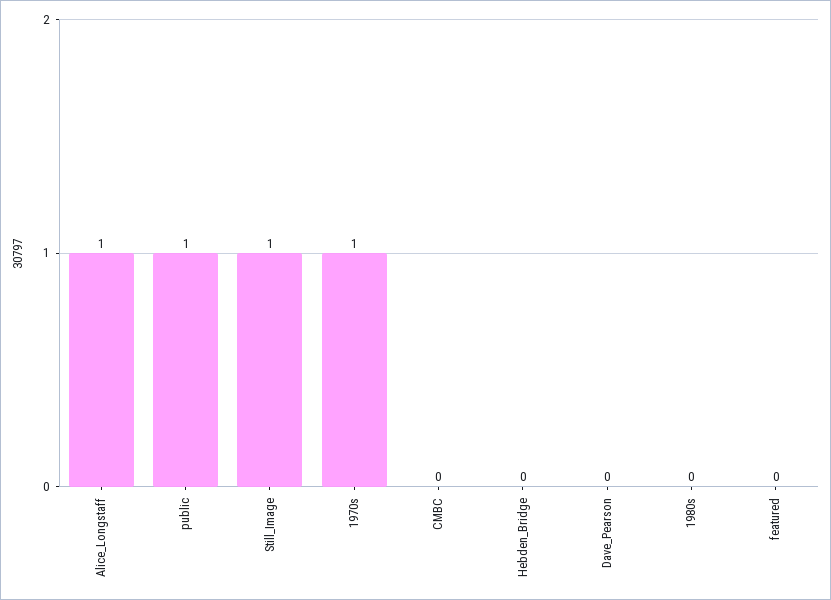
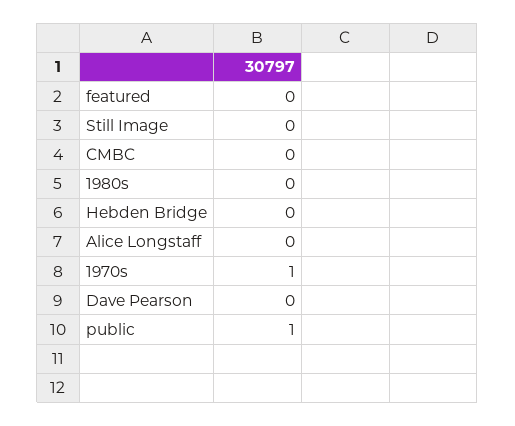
  {
-   "Alice_Longstaff": 1,
+   "Alice_Longstaff": 0,
    "public": 1,
-   "Still_Image": 1,
+   "Still_Image": 0,
    "1970s": 1,
    "CMBC": 0,
    "Hebden_Bridge": 0,
    "Dave_Pearson": 0,
    "1980s": 0,
    "featured": 0
  }

